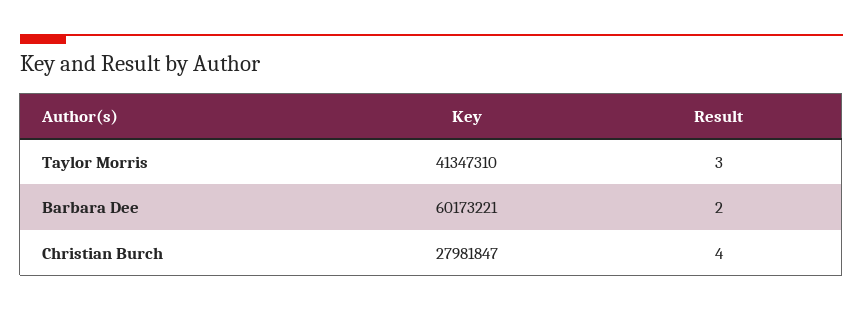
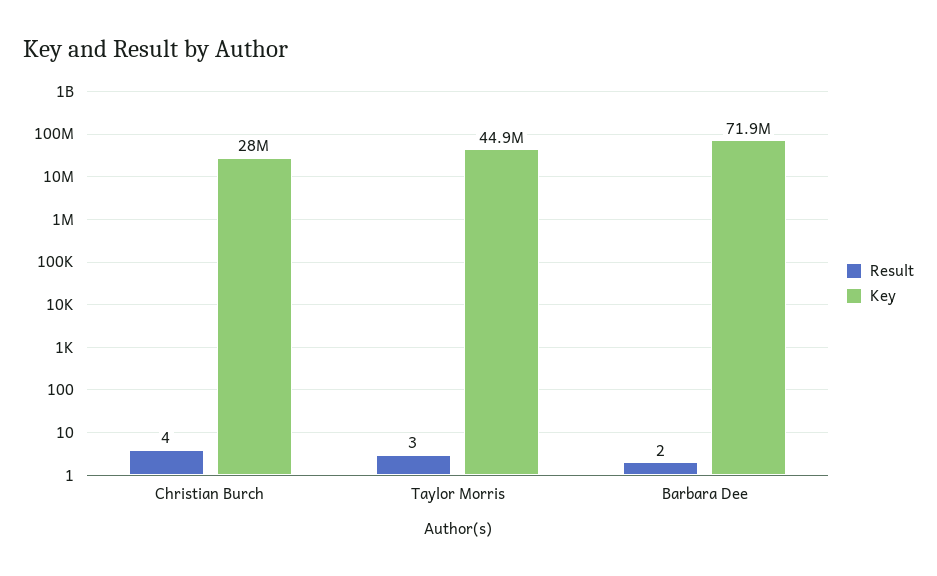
  {
    "Key": {
-     "Taylor Morris": 41347310,
+     "Taylor Morris": 44900000,
-     "Barbara Dee": 60173221,
+     "Barbara Dee": 71900000,
      "Christian Burch": 27981847
    },
    "Result": {
      "Taylor Morris": 3,
      "Barbara Dee": 2,
      "Christian Burch": 4
    }
  }

